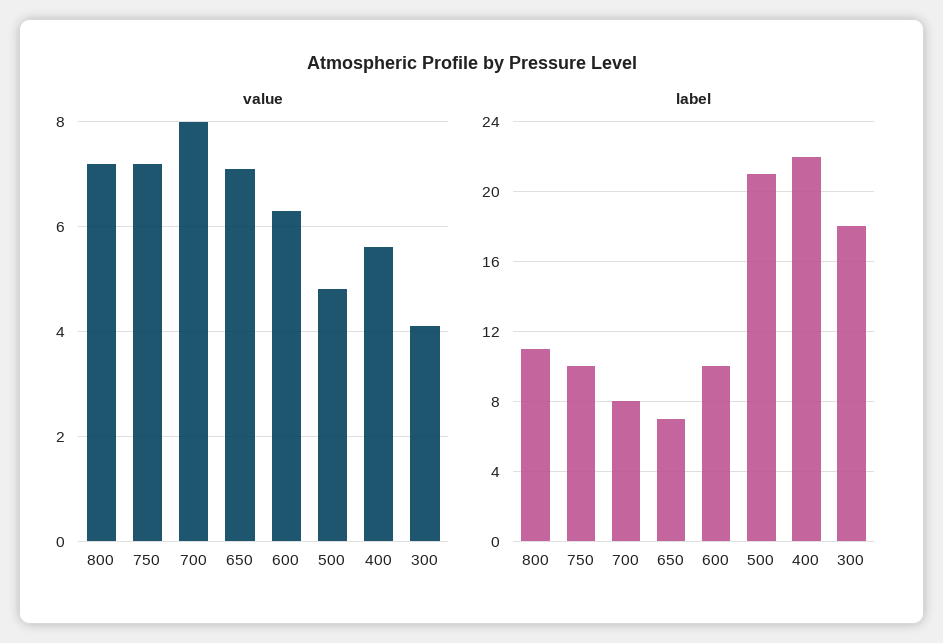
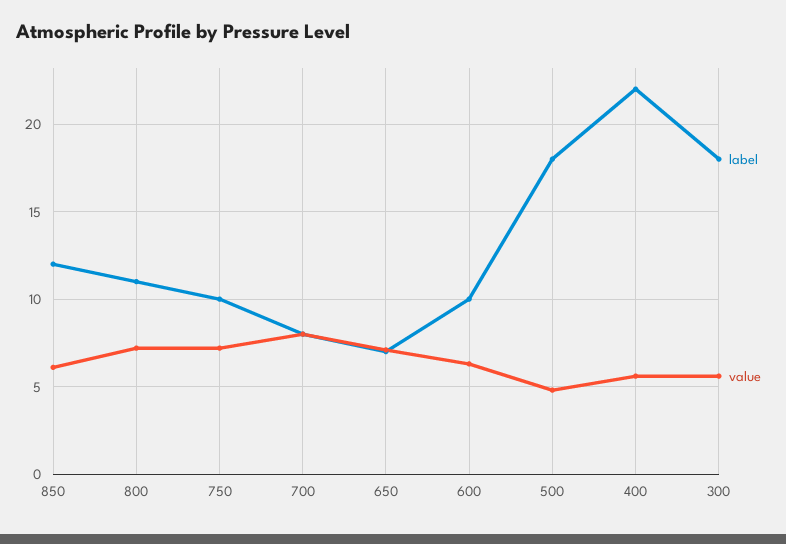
  {
    "value": {
      "800": 7,
      "750": 7,
      "700": 8,
      "650": 7,
      "600": 6.5,
      "500": 5,
      "400": 5.5,
-     "300": 4
+     "300": 5.5,
+     "850": 6
    },
    "label": {
      "800": 11,
      "750": 10,
      "700": 8,
      "650": 7,
      "600": 10,
-     "500": 21,
+     "500": 18,
      "400": 22,
-     "300": 18
+     "300": 18,
+     "850": 12
    }
  }

